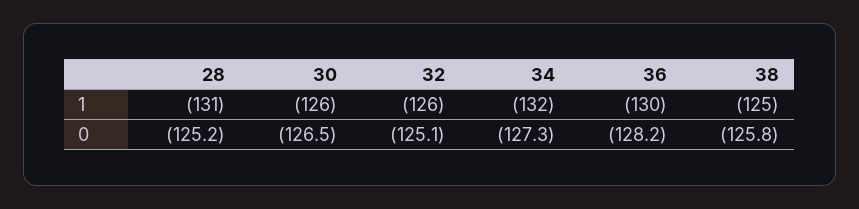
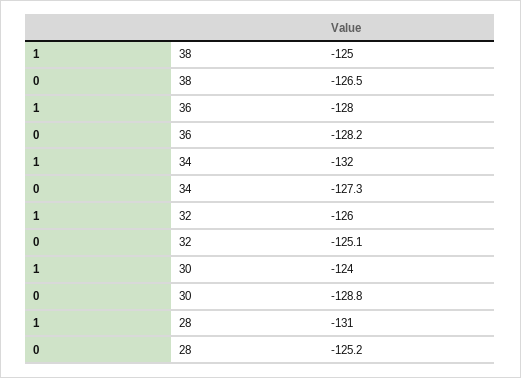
  {
    "28": {
      "1": -131,
      "0": -125.2
    },
    "30": {
-     "1": -126,
+     "1": -124,
-     "0": -126.5
+     "0": -128.8
    },
    "32": {
      "1": -126,
      "0": -125.1
    },
    "34": {
      "1": -132,
      "0": -127.3
    },
    "36": {
-     "1": -130,
+     "1": -128,
      "0": -128.2
    },
    "38": {
      "1": -125,
-     "0": -125.8
+     "0": -126.5
    }
  }

